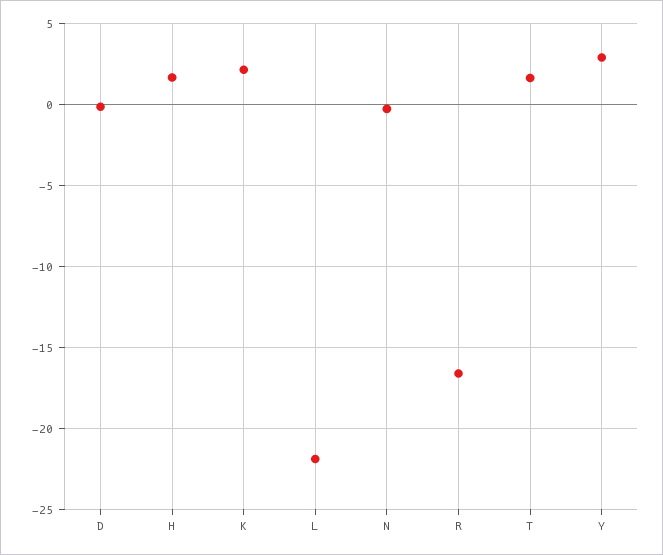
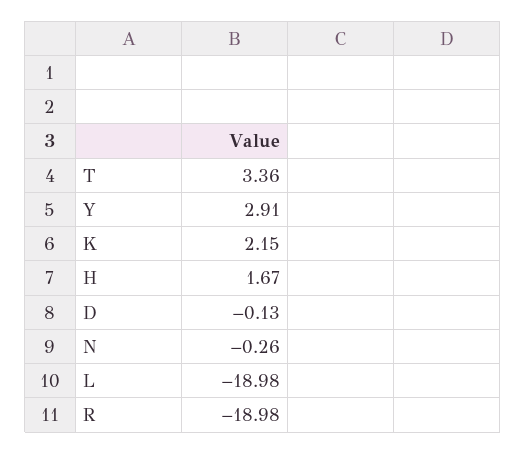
  {
    "D": -0.13,
    "H": 1.67,
    "K": 2.15,
-   "L": -22,
+   "L": -18.98,
    "N": -0.26,
-   "R": -16.5,
+   "R": -18.98,
-   "T": 1.5,
+   "T": 3.36,
    "Y": 2.91
  }

